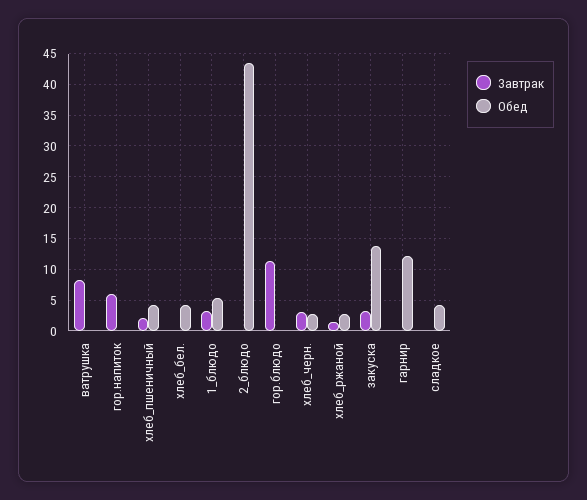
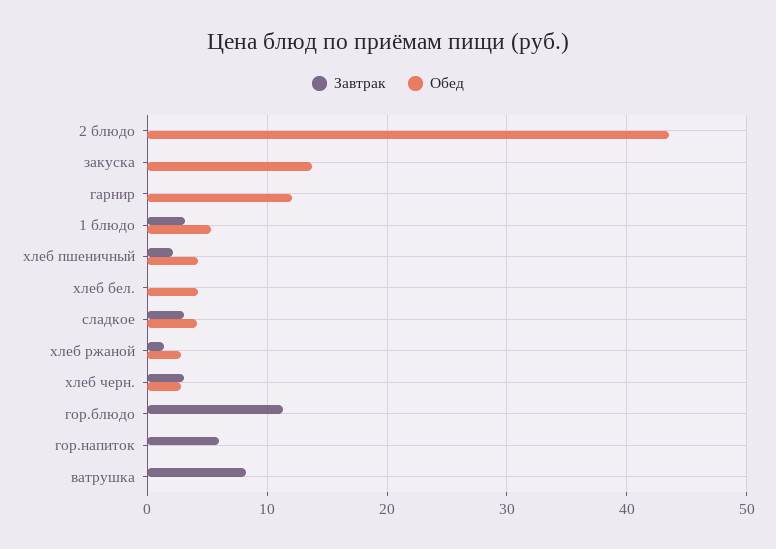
  {
    "Завтрак": {
      "ватрушка": 8,
      "гор.напиток": 6,
      "хлеб_пшеничный": 2,
      "хлеб_бел.": 0,
      "1_блюдо": 3,
      "2_блюдо": 0,
      "гор.блюдо": 11,
      "хлеб_черн.": 3,
      "хлеб_ржаной": 1,
-     "закуска": 3,
+     "закуска": 0,
      "гарнир": 0,
-     "сладкое": 0
+     "сладкое": 3
    },
    "Обед": {
      "ватрушка": 0,
      "гор.напиток": 0,
      "хлеб_пшеничный": 4,
      "хлеб_бел.": 4,
      "1_блюдо": 5,
      "2_блюдо": 44,
      "гор.блюдо": 0,
      "хлеб_черн.": 3,
      "хлеб_ржаной": 3,
      "закуска": 14,
      "гарнир": 12,
      "сладкое": 4
    }
  }

